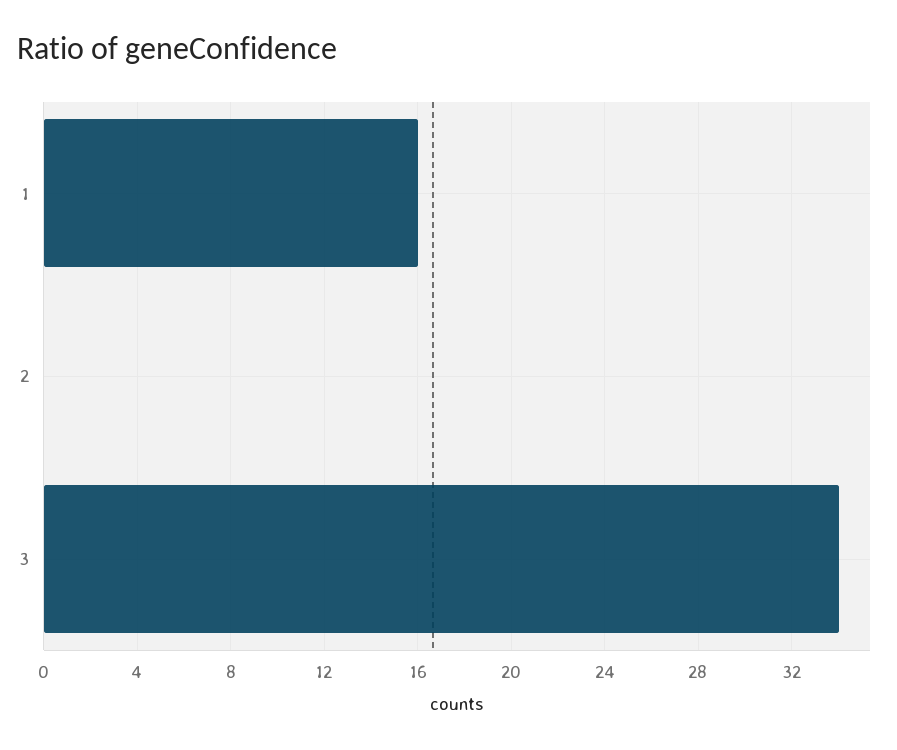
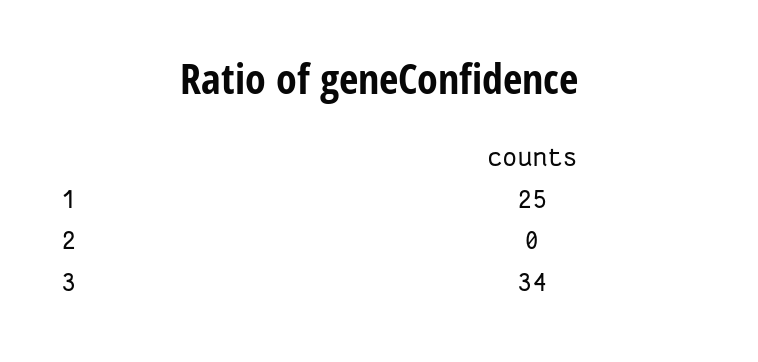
  {
-   "1": 16,
+   "1": 25,
    "2": 0,
    "3": 34
  }

